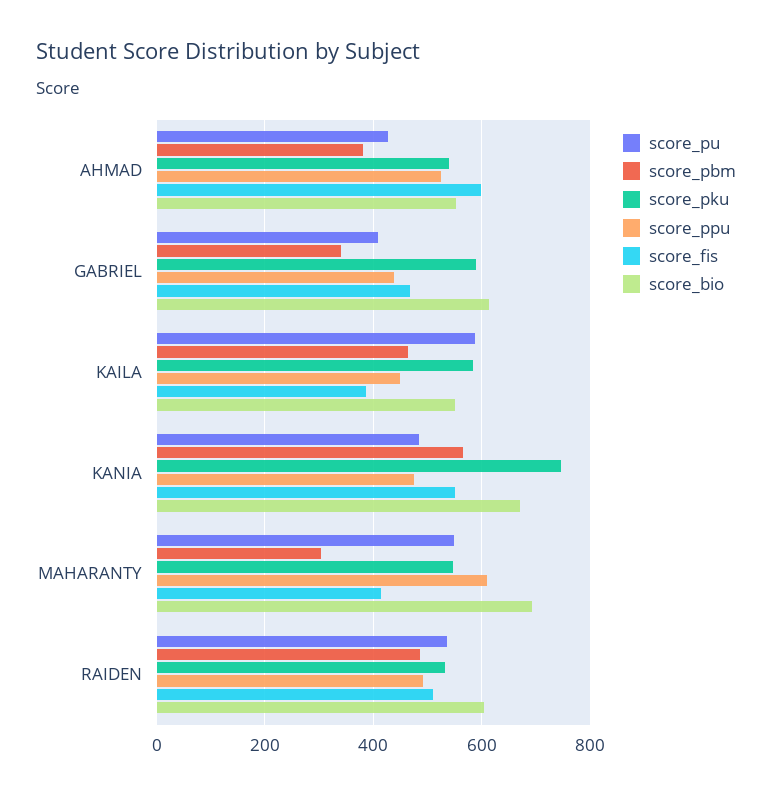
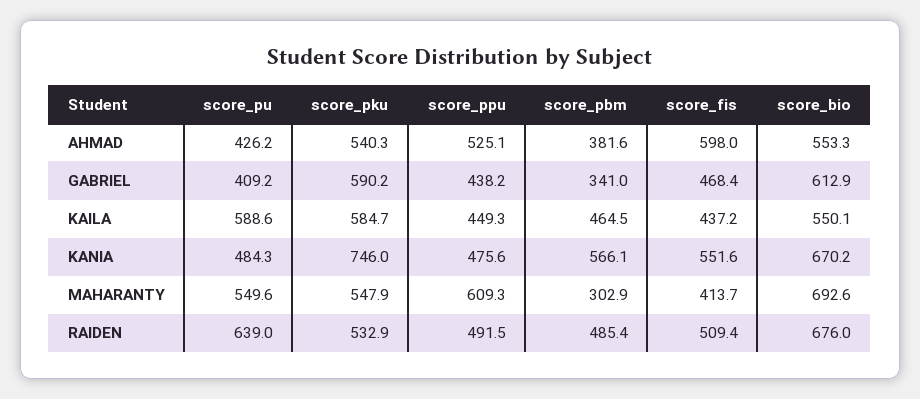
  {
    "score_pu": {
      "AHMAD": 426.2,
      "GABRIEL": 409.2,
      "KAILA": 588.6,
      "KANIA": 484.3,
      "MAHARANTY": 549.6,
-     "RAIDEN": 540
+     "RAIDEN": 639
    },
    "score_pbm": {
      "AHMAD": 381.6,
      "GABRIEL": 341,
      "KAILA": 464.5,
      "KANIA": 566.1,
      "MAHARANTY": 302.9,
      "RAIDEN": 485.4
    },
    "score_pku": {
      "AHMAD": 540.3,
      "GABRIEL": 590.2,
      "KAILA": 584.7,
      "KANIA": 746,
      "MAHARANTY": 547.9,
      "RAIDEN": 532.9
    },
    "score_ppu": {
      "AHMAD": 525.1,
      "GABRIEL": 438.2,
      "KAILA": 449.3,
      "KANIA": 475.6,
      "MAHARANTY": 609.3,
      "RAIDEN": 491.5
    },
    "score_fis": {
      "AHMAD": 598,
      "GABRIEL": 468.4,
-     "KAILA": 380,
+     "KAILA": 437.2,
      "KANIA": 551.6,
      "MAHARANTY": 413.7,
      "RAIDEN": 509.4
    },
    "score_bio": {
      "AHMAD": 553.3,
      "GABRIEL": 612.9,
      "KAILA": 550.1,
      "KANIA": 670.2,
      "MAHARANTY": 692.6,
-     "RAIDEN": 600
+     "RAIDEN": 676
    }
  }

